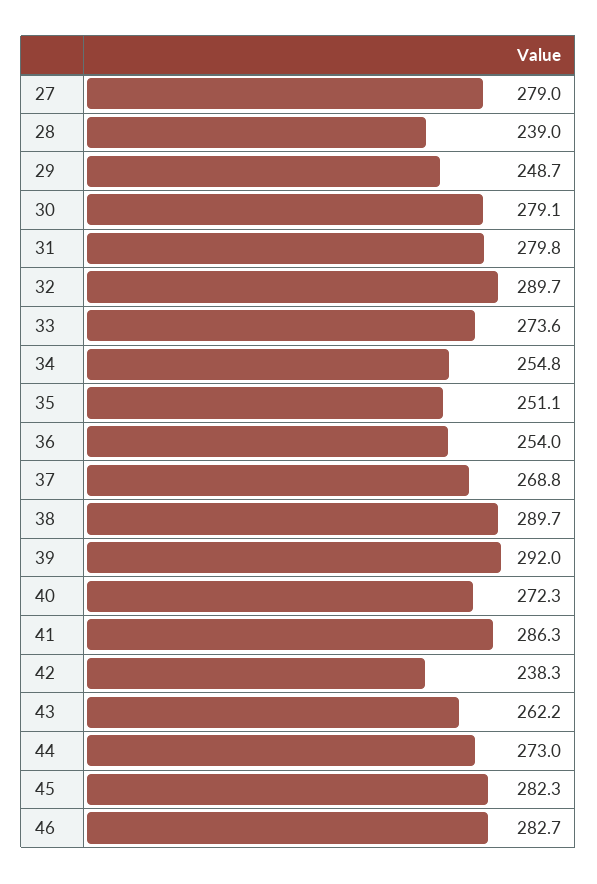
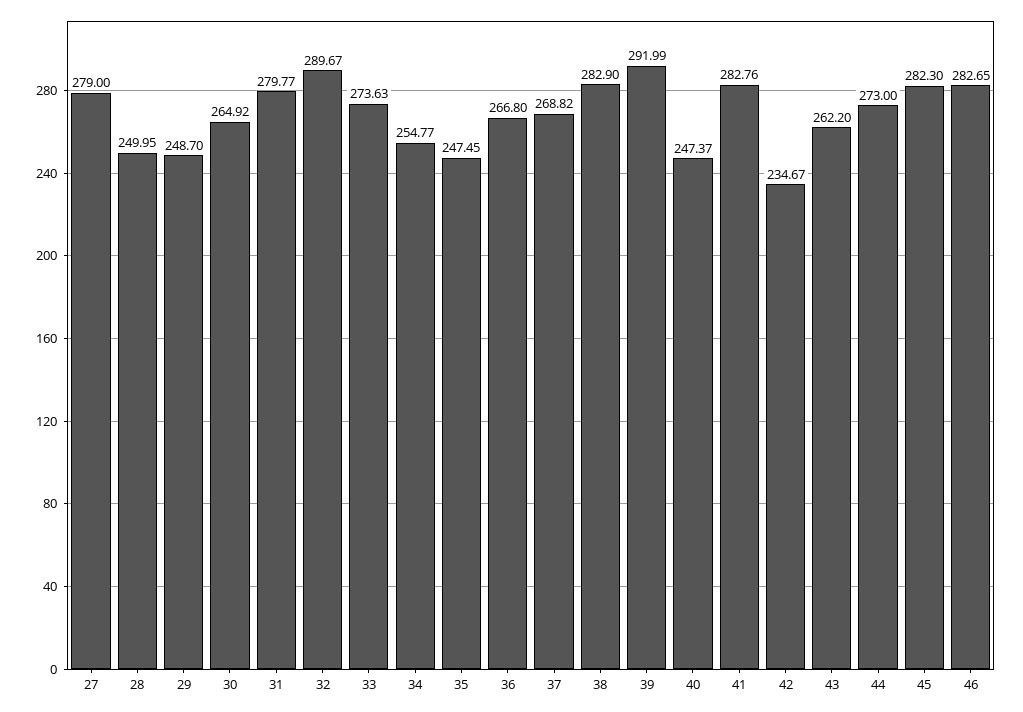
  {
    "27": 279,
-   "28": 239,
+   "28": 249.95,
    "29": 248.7,
-   "30": 279.1,
+   "30": 264.92,
    "31": 279.77,
    "32": 289.67,
    "33": 273.63,
    "34": 254.77,
-   "35": 251.1,
+   "35": 247.45,
-   "36": 254,
+   "36": 266.8,
    "37": 268.82,
-   "38": 289.7,
+   "38": 282.9,
    "39": 291.99,
-   "40": 272.3,
+   "40": 247.37,
-   "41": 286.3,
+   "41": 282.76,
-   "42": 238.3,
+   "42": 234.67,
    "43": 262.2,
    "44": 273,
    "45": 282.3,
    "46": 282.65
  }

